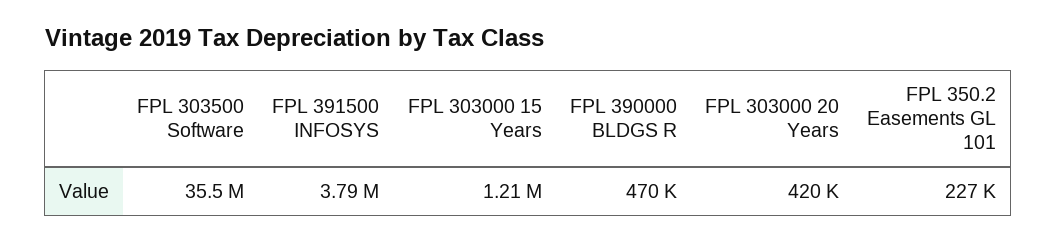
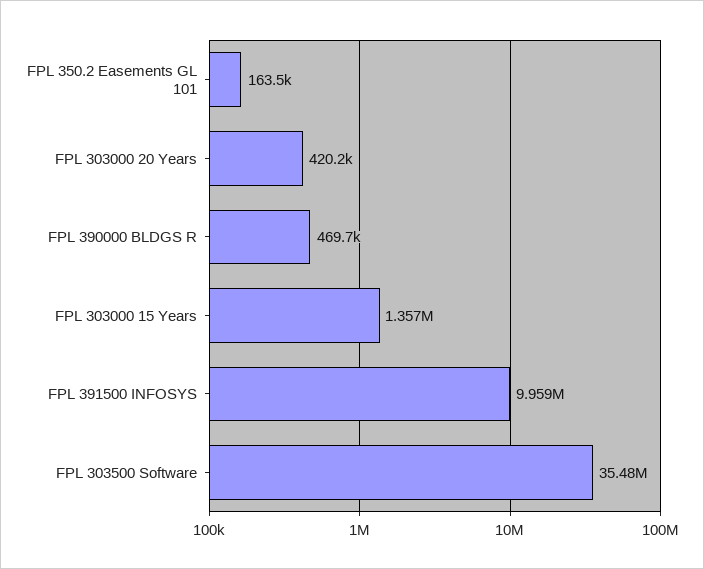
  {
    "FPL 303500 Software": 35480000,
-   "FPL 391500 INFOSYS": 3790000,
+   "FPL 391500 INFOSYS": 9959000,
-   "FPL 303000 15 Years": 1210000,
+   "FPL 303000 15 Years": 1357000,
    "FPL 390000 BLDGS R": 469700,
    "FPL 303000 20 Years": 420200,
-   "FPL 350.2 Easements GL 101": 227000
+   "FPL 350.2 Easements GL 101": 163500
  }

